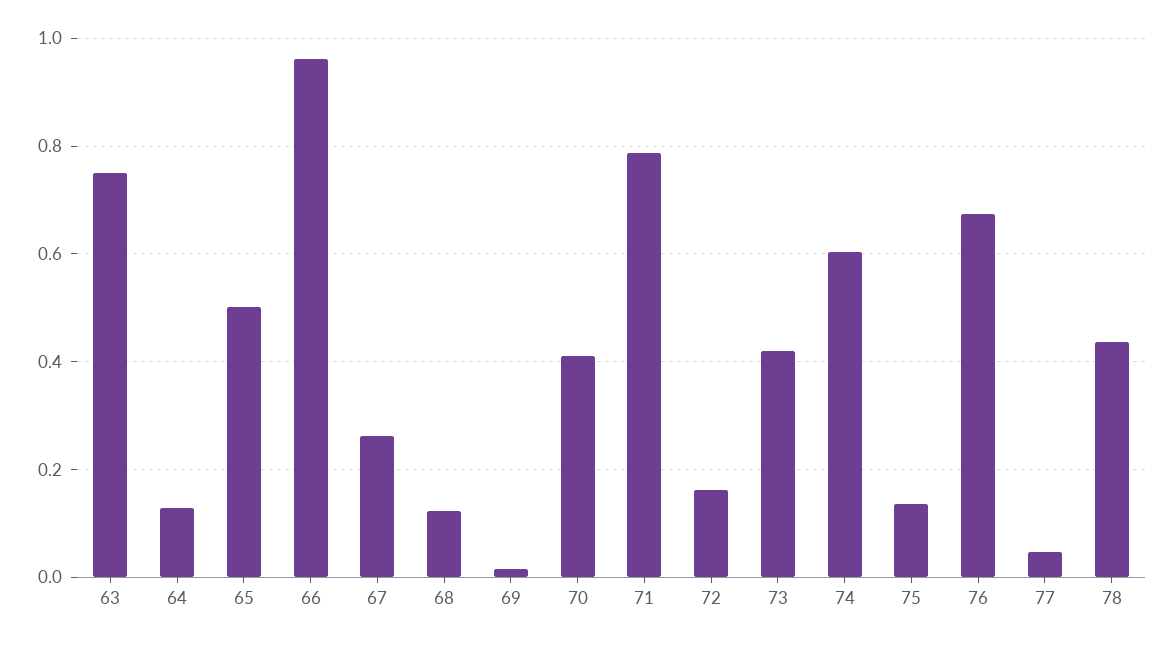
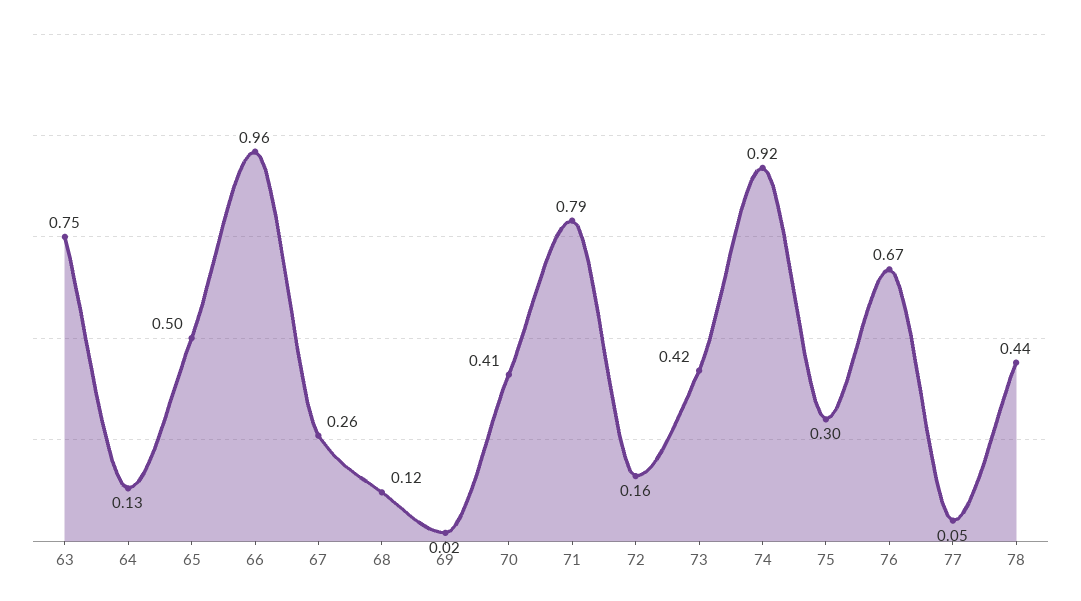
  {
    "63": 0.75,
    "64": 0.13,
    "65": 0.5,
    "66": 0.96,
    "67": 0.26,
    "68": 0.12,
    "69": 0.02,
    "70": 0.41,
    "71": 0.79,
    "72": 0.16,
    "73": 0.42,
-   "74": 0.6,
+   "74": 0.92,
-   "75": 0.14,
+   "75": 0.3,
    "76": 0.67,
    "77": 0.05,
    "78": 0.44
  }

